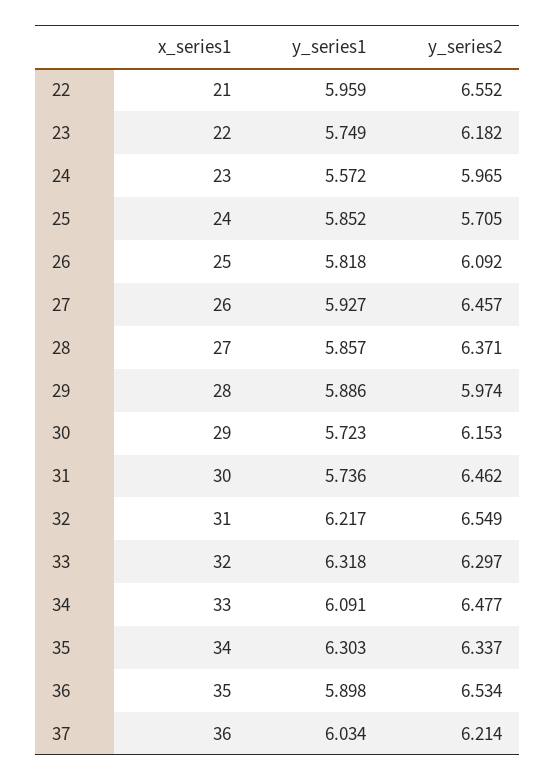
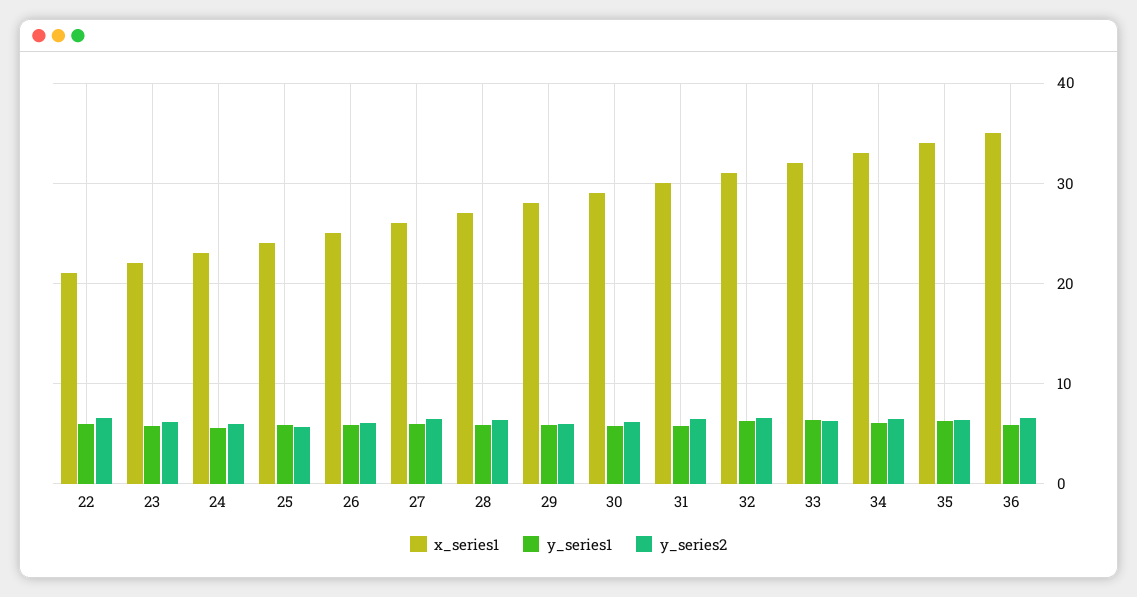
  {
    "x_series1": {
      "22": 21,
      "23": 22,
      "24": 23,
      "25": 24,
      "26": 25,
      "27": 26,
      "28": 27,
      "29": 28,
      "30": 29,
      "31": 30,
      "32": 31,
      "33": 32,
      "34": 33,
      "35": 34,
-     "36": 35,
+     "36": 35
-     "37": 36
    },
    "y_series1": {
      "22": 5.959,
      "23": 5.749,
      "24": 5.572,
      "25": 5.852,
      "26": 5.818,
      "27": 5.927,
      "28": 5.857,
      "29": 5.886,
      "30": 5.723,
      "31": 5.736,
      "32": 6.217,
      "33": 6.318,
      "34": 6.091,
      "35": 6.303,
-     "36": 5.898,
+     "36": 5.898
-     "37": 6.034
    },
    "y_series2": {
      "22": 6.552,
      "23": 6.182,
      "24": 5.965,
      "25": 5.705,
      "26": 6.092,
      "27": 6.457,
      "28": 6.371,
      "29": 5.974,
      "30": 6.153,
      "31": 6.462,
      "32": 6.549,
      "33": 6.297,
      "34": 6.477,
      "35": 6.337,
-     "36": 6.534,
+     "36": 6.534
-     "37": 6.214
    }
  }

